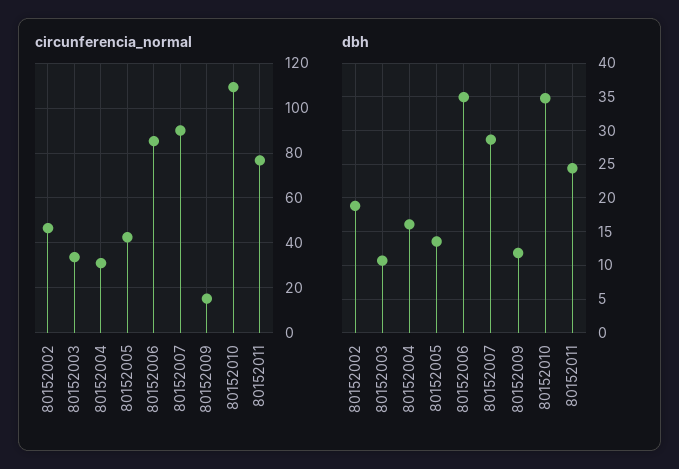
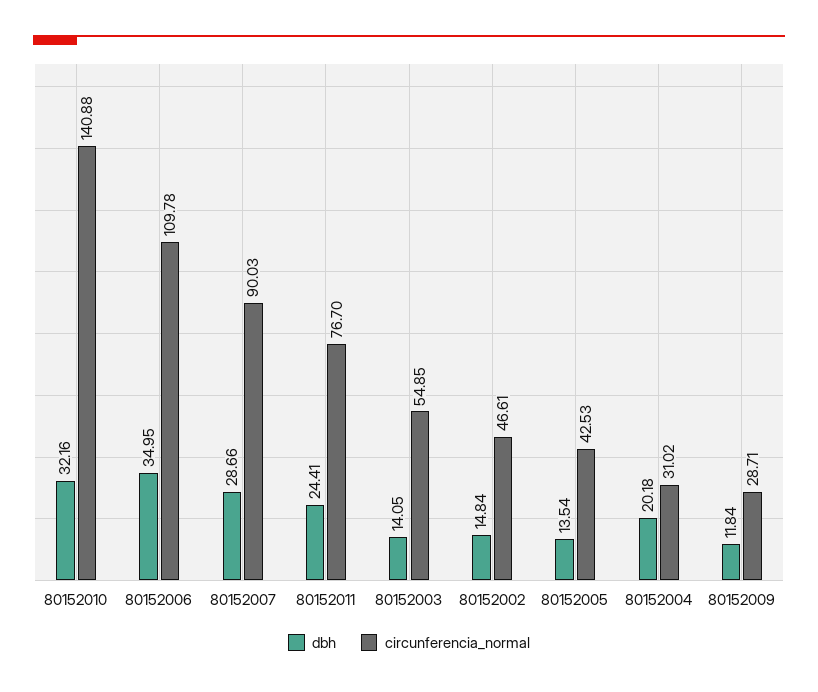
  {
    "circunferencia_normal": {
      "80152002": 46.61,
-     "80152003": 35,
+     "80152003": 54.85,
      "80152004": 31.02,
      "80152005": 42.53,
-     "80152006": 85,
+     "80152006": 109.78,
      "80152007": 90.03,
-     "80152009": 15,
+     "80152009": 28.71,
-     "80152010": 110,
+     "80152010": 140.88,
      "80152011": 76.7
    },
    "dbh": {
-     "80152002": 19,
+     "80152002": 14.84,
-     "80152003": 11,
+     "80152003": 14.05,
-     "80152004": 16,
+     "80152004": 20.18,
      "80152005": 13.54,
      "80152006": 34.95,
      "80152007": 28.66,
      "80152009": 11.84,
-     "80152010": 35,
+     "80152010": 32.16,
      "80152011": 24.41
    }
  }

